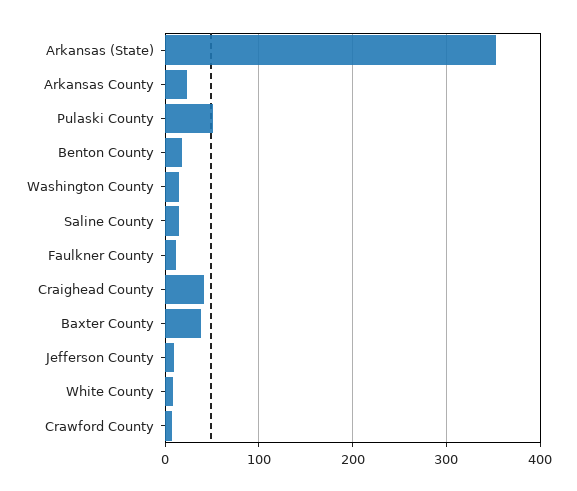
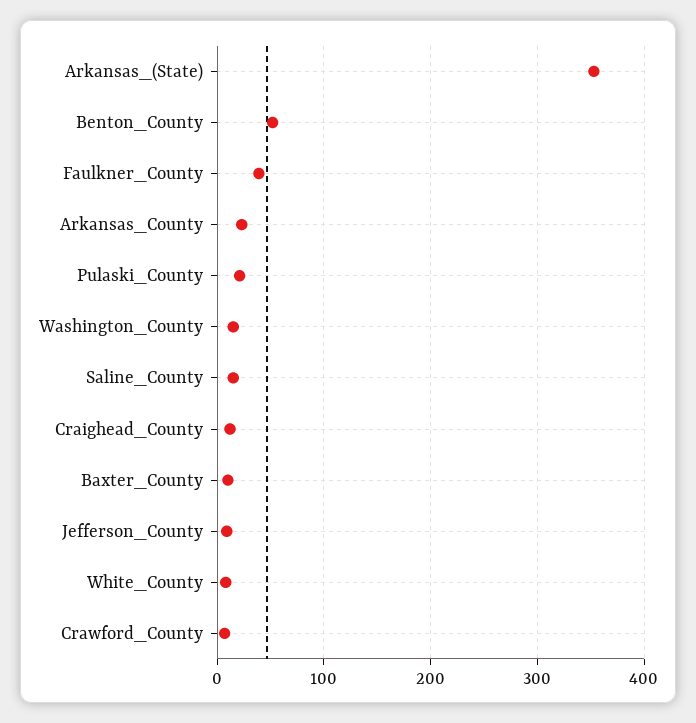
  {
    "Arkansas (State)": 350,
    "Arkansas County": 20,
-   "Pulaski County": 50,
+   "Pulaski County": 20,
-   "Benton County": 20,
+   "Benton County": 50,
    "Washington County": 20,
    "Saline County": 20,
-   "Faulkner County": 10,
+   "Faulkner County": 40,
-   "Craighead County": 40,
+   "Craighead County": 10,
-   "Baxter County": 40,
+   "Baxter County": 10,
    "Jefferson County": 10,
    "White County": 10,
    "Crawford County": 10
  }

